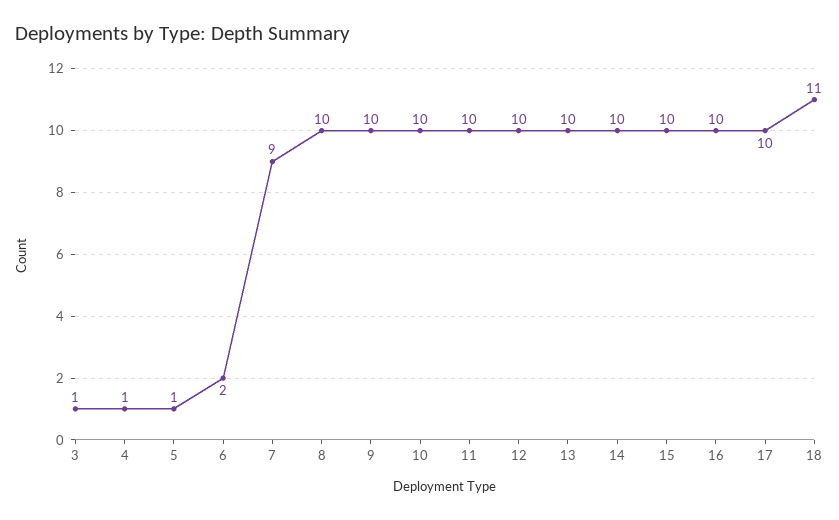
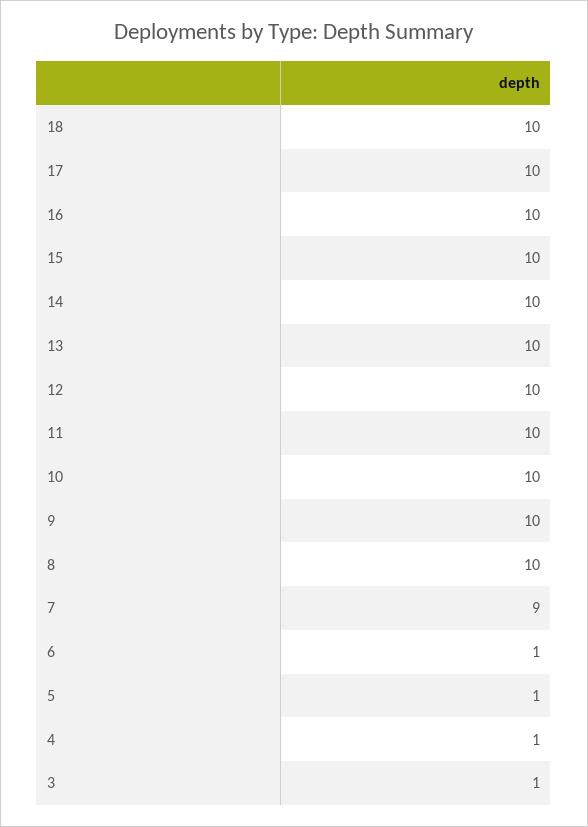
  {
    "3": 1,
    "4": 1,
    "5": 1,
-   "6": 2,
+   "6": 1,
    "7": 9,
    "8": 10,
    "9": 10,
    "10": 10,
    "11": 10,
    "12": 10,
    "13": 10,
    "14": 10,
    "15": 10,
    "16": 10,
    "17": 10,
-   "18": 11
+   "18": 10
  }

